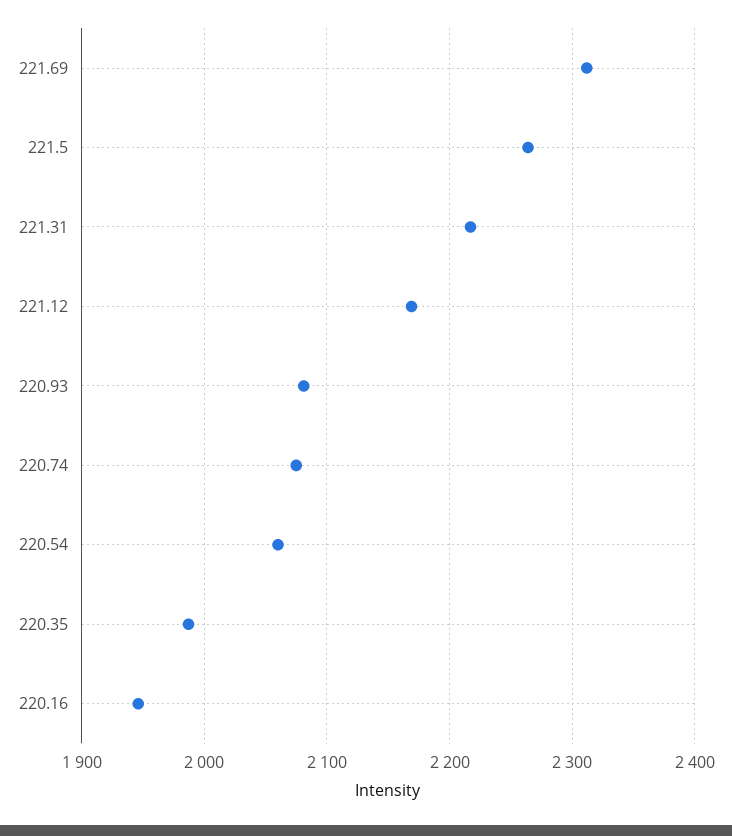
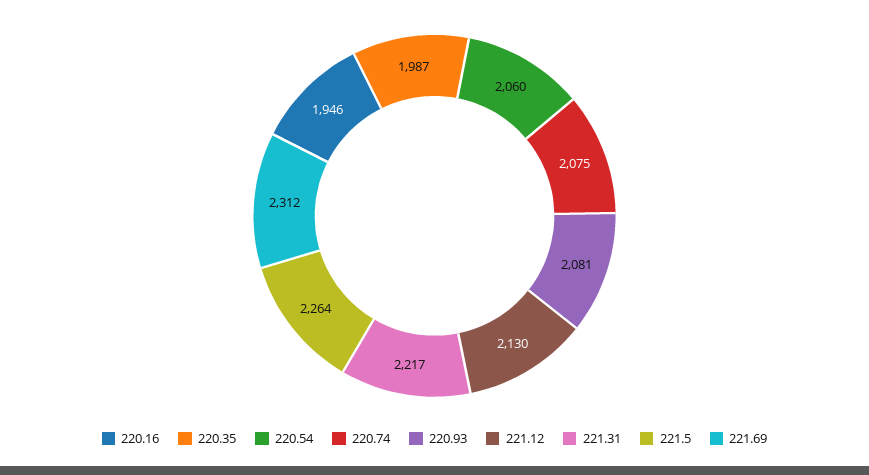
  {
    "221.69": 2312,
    "221.5": 2264,
    "221.31": 2217,
-   "221.12": 2170,
+   "221.12": 2130,
    "220.93": 2081,
    "220.74": 2075,
    "220.54": 2060,
    "220.35": 1987,
    "220.16": 1946
  }

